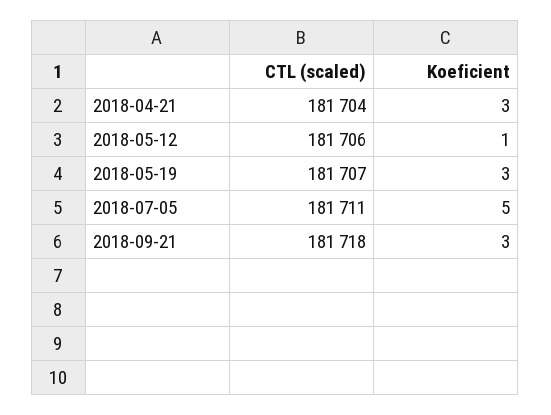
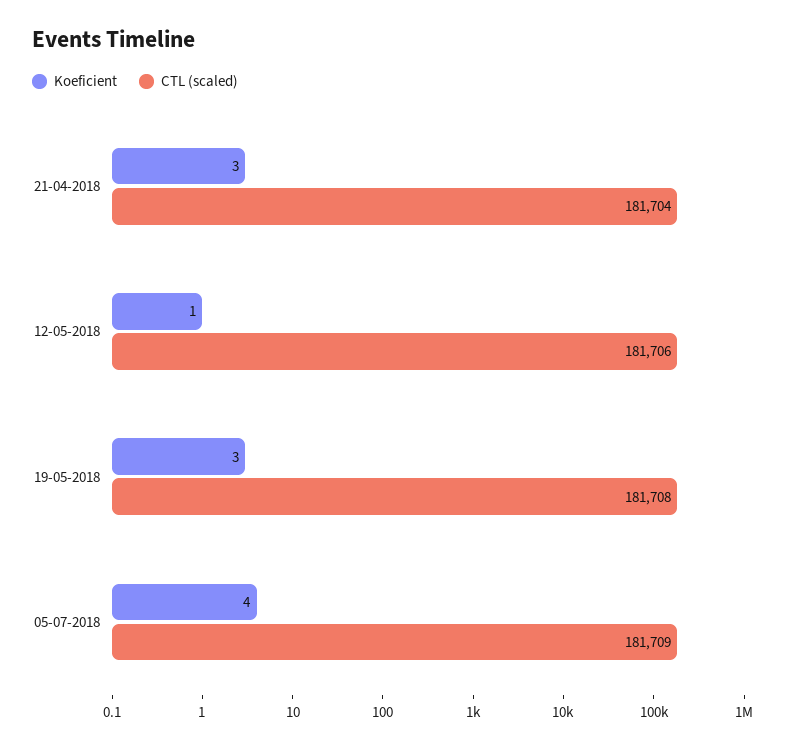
  {
    "CTL (scaled)": {
      "2018-04-21": 181704,
      "2018-05-12": 181706,
-     "2018-05-19": 181707,
+     "2018-05-19": 181708,
-     "2018-07-05": 181711,
+     "2018-07-05": 181709
-     "2018-09-21": 181718
    },
    "Koeficient": {
      "2018-04-21": 3,
      "2018-05-12": 1,
      "2018-05-19": 3,
-     "2018-07-05": 5,
+     "2018-07-05": 4
-     "2018-09-21": 3
    }
  }

